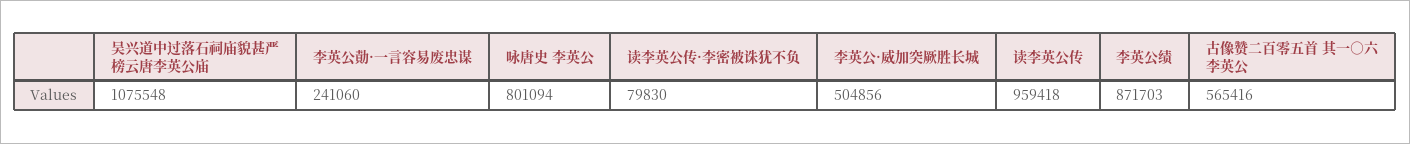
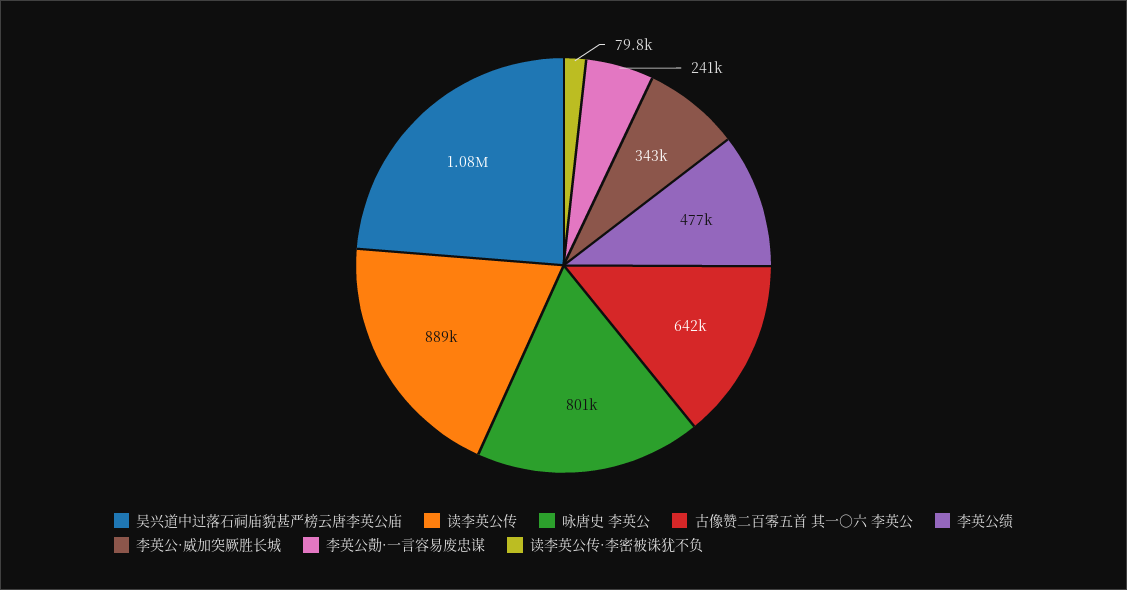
  {
    "吴兴道中过落石祠庙貌甚严榜云唐李英公庙": 1075548,
    "李英公勣·一言容易废忠谋": 241060,
    "咏唐史 李英公": 801094,
    "读李英公传·李密被诛犹不负": 79830,
-   "李英公·威加突厥胜长城": 504856,
+   "李英公·威加突厥胜长城": 343000,
-   "读李英公传": 959418,
+   "读李英公传": 889000,
-   "李英公绩": 871703,
+   "李英公绩": 477000,
-   "古像赞二百零五首 其一○六 李英公": 565416
+   "古像赞二百零五首 其一○六 李英公": 642000
  }

